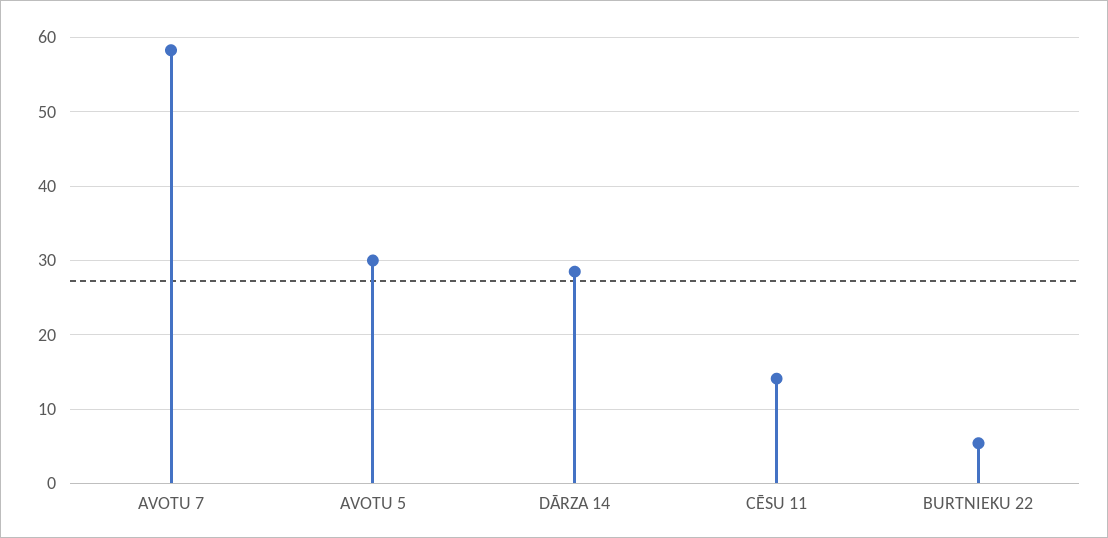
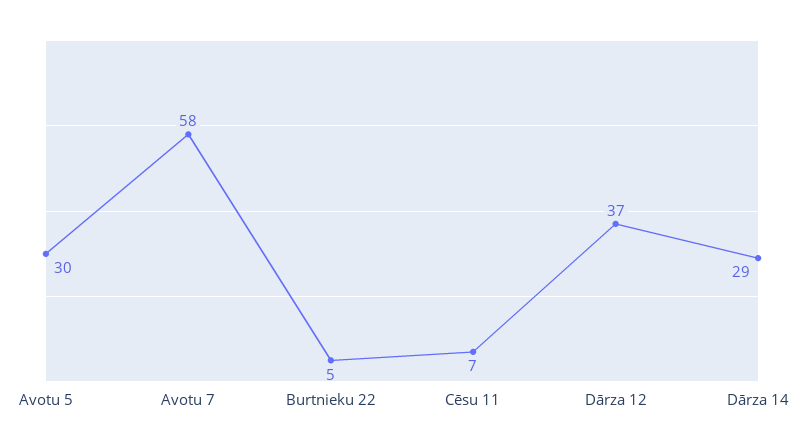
  {
    "AVOTU 7": 58,
    "AVOTU 5": 30,
    "DĀRZA 14": 29,
-   "CĒSU 11": 14,
+   "CĒSU 11": 7,
-   "BURTNIEKU 22": 5
+   "BURTNIEKU 22": 5,
+   "Dārza 12": 37
  }

